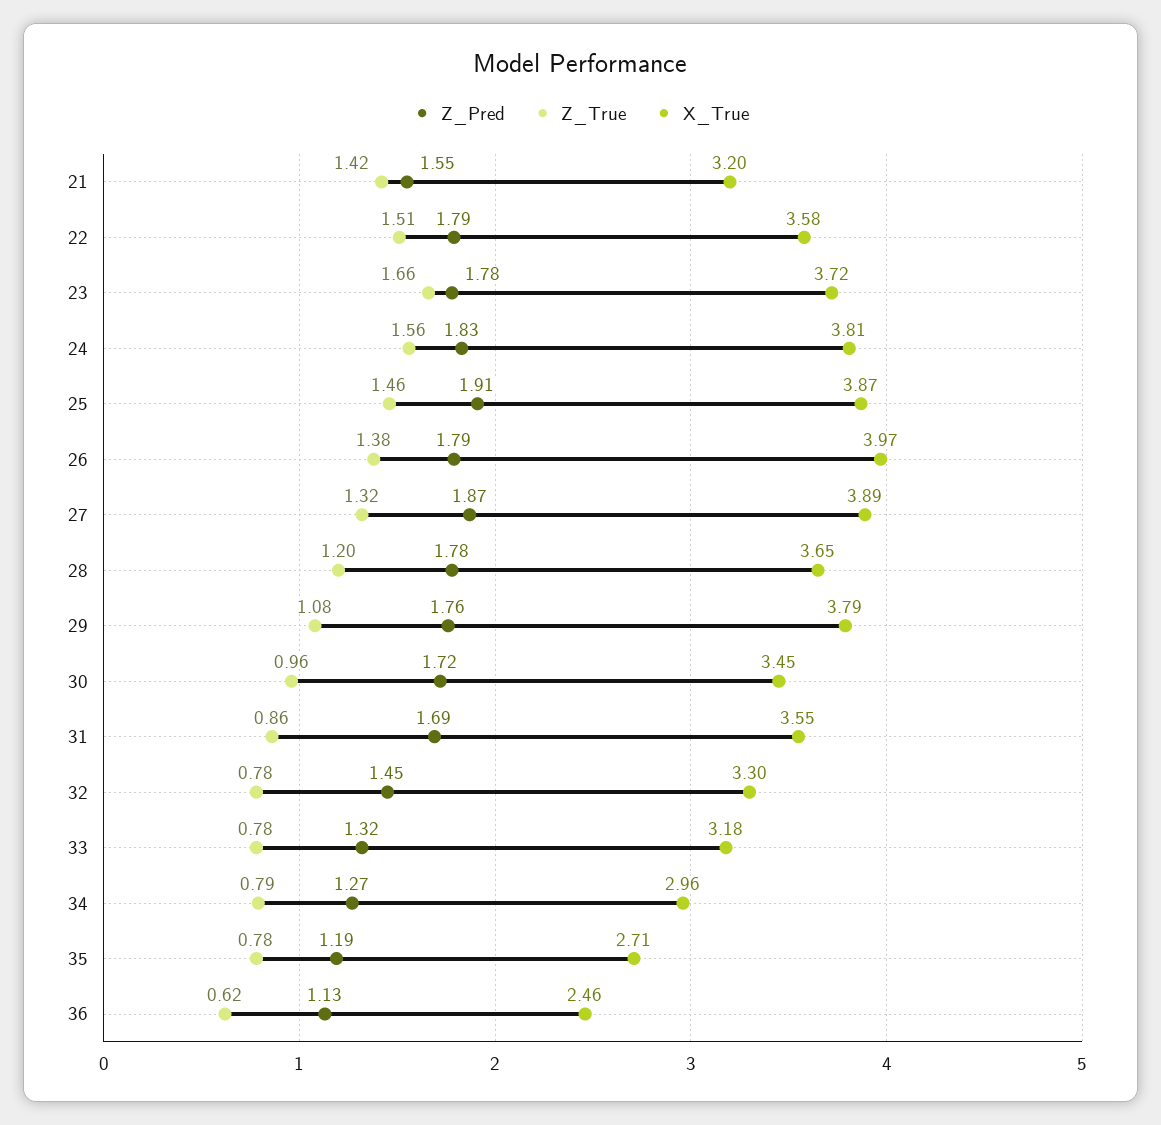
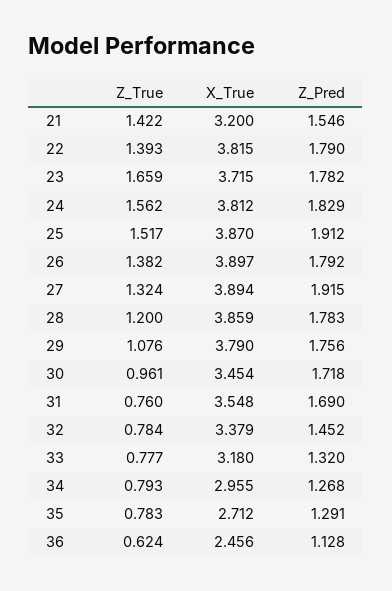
  {
    "Z_Pred": {
      "21": 1.546,
      "22": 1.79,
      "23": 1.782,
      "24": 1.829,
      "25": 1.912,
      "26": 1.792,
-     "27": 1.87,
+     "27": 1.915,
      "28": 1.783,
      "29": 1.756,
      "30": 1.718,
      "31": 1.69,
      "32": 1.452,
      "33": 1.32,
      "34": 1.268,
-     "35": 1.19,
+     "35": 1.291,
      "36": 1.128
    },
    "Z_True": {
      "21": 1.422,
-     "22": 1.51,
+     "22": 1.393,
      "23": 1.659,
      "24": 1.562,
-     "25": 1.46,
+     "25": 1.517,
      "26": 1.382,
      "27": 1.324,
      "28": 1.2,
      "29": 1.076,
      "30": 0.961,
-     "31": 0.86,
+     "31": 0.76,
      "32": 0.784,
      "33": 0.777,
      "34": 0.793,
      "35": 0.783,
      "36": 0.624
    },
    "X_True": {
      "21": 3.2,
-     "22": 3.58,
+     "22": 3.815,
      "23": 3.715,
      "24": 3.812,
      "25": 3.87,
-     "26": 3.97,
+     "26": 3.897,
      "27": 3.894,
-     "28": 3.65,
+     "28": 3.859,
      "29": 3.79,
      "30": 3.454,
      "31": 3.548,
-     "32": 3.3,
+     "32": 3.379,
      "33": 3.18,
      "34": 2.955,
      "35": 2.712,
      "36": 2.456
    }
  }

